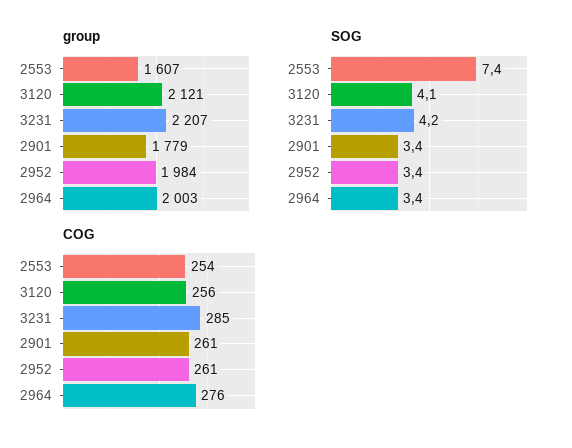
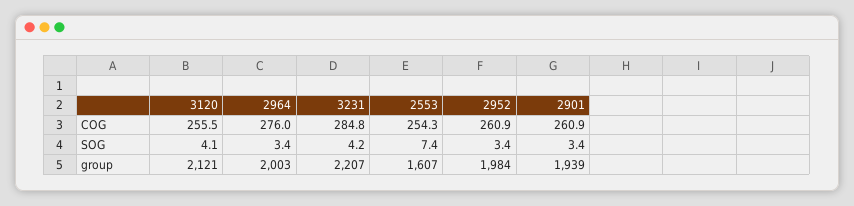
  {
    "group": {
      "2553": 1607,
      "3120": 2121,
      "3231": 2207,
-     "2901": 1779,
+     "2901": 1939,
      "2952": 1984,
      "2964": 2003
    },
    "SOG": {
      "2553": 7.4,
      "3120": 4.1,
      "3231": 4.2,
      "2901": 3.4,
      "2952": 3.4,
      "2964": 3.4
    },
    "COG": {
      "2553": 254.3,
      "3120": 255.5,
      "3231": 284.8,
      "2901": 260.9,
      "2952": 260.9,
      "2964": 276
    }
  }

